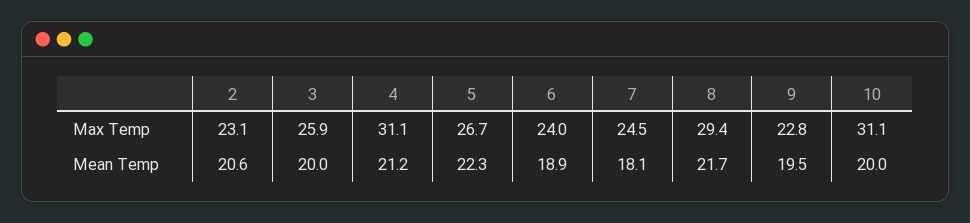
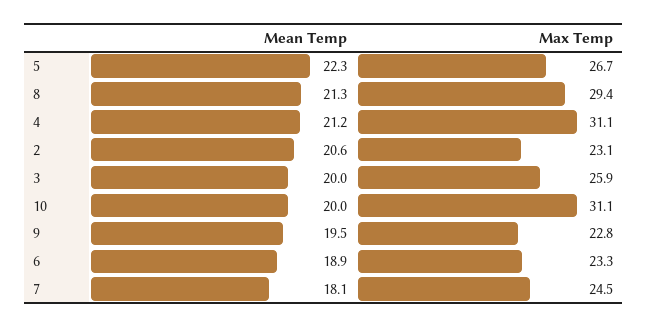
  {
    "2": {
      "Max Temp": 23.1,
      "Mean Temp": 20.6
    },
    "3": {
      "Max Temp": 25.9,
      "Mean Temp": 20
    },
    "4": {
      "Max Temp": 31.1,
      "Mean Temp": 21.2
    },
    "5": {
      "Max Temp": 26.7,
      "Mean Temp": 22.3
    },
    "6": {
-     "Max Temp": 24,
+     "Max Temp": 23.3,
      "Mean Temp": 18.9
    },
    "7": {
      "Max Temp": 24.5,
      "Mean Temp": 18.1
    },
    "8": {
      "Max Temp": 29.4,
-     "Mean Temp": 21.7
+     "Mean Temp": 21.3
    },
    "9": {
      "Max Temp": 22.8,
      "Mean Temp": 19.5
    },
    "10": {
      "Max Temp": 31.1,
      "Mean Temp": 20
    }
  }

